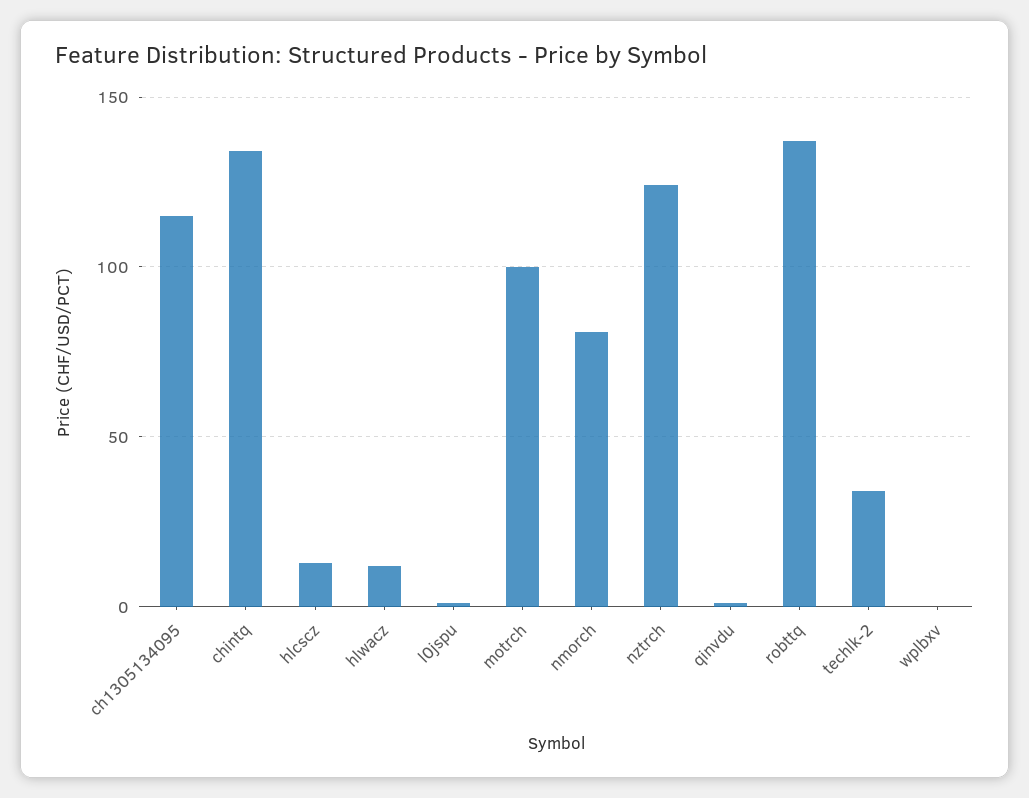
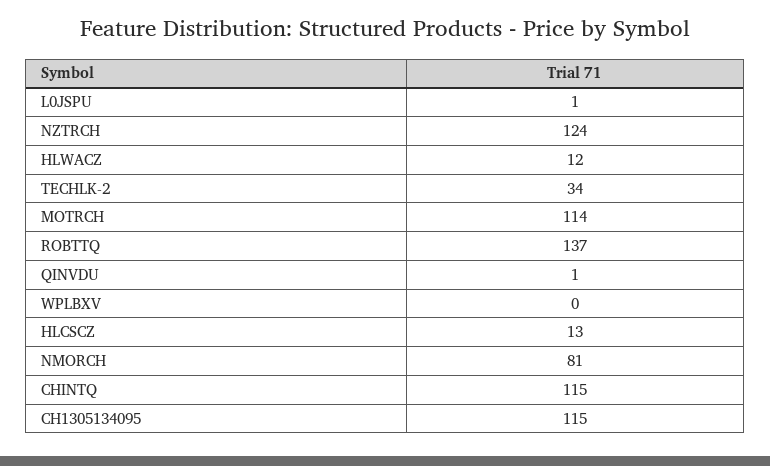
  {
    "ch1305134095": 115,
-   "chintq": 135,
+   "chintq": 115,
    "hlcscz": 13,
    "hlwacz": 12,
    "l0jspu": 1,
-   "motrch": 100,
+   "motrch": 114,
    "nmorch": 81,
    "nztrch": 124,
    "qinvdu": 1,
    "robttq": 137,
    "techlk-2": 34,
    "wplbxv": 0
  }

